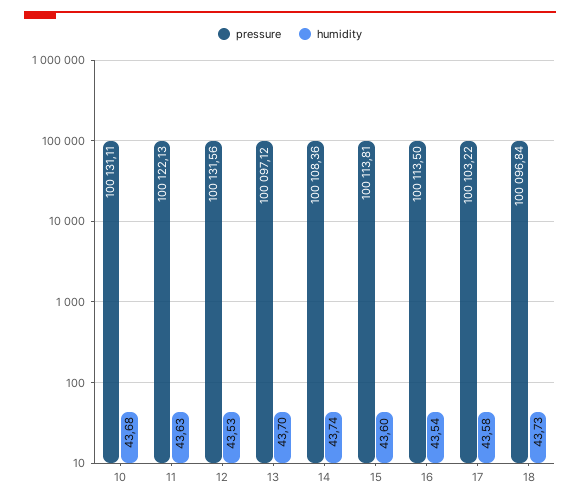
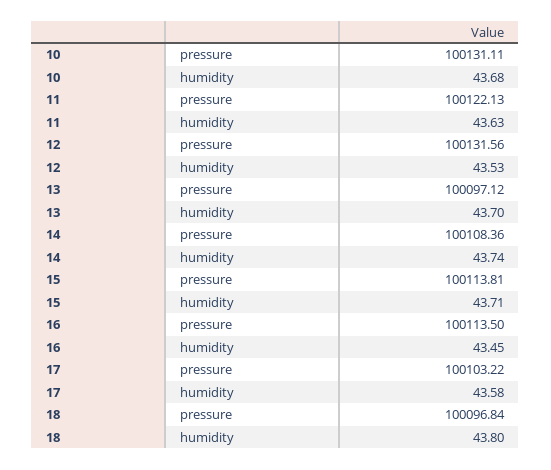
  {
    "pressure": {
      "10": 100131.11,
      "11": 100122.13,
      "12": 100131.56,
      "13": 100097.12,
      "14": 100108.36,
      "15": 100113.81,
      "16": 100113.5,
      "17": 100103.22,
      "18": 100096.84
    },
    "humidity": {
      "10": 43.68,
      "11": 43.63,
      "12": 43.53,
      "13": 43.7,
      "14": 43.74,
-     "15": 43.6,
+     "15": 43.71,
-     "16": 43.54,
+     "16": 43.45,
      "17": 43.58,
-     "18": 43.73
+     "18": 43.8
    }
  }

